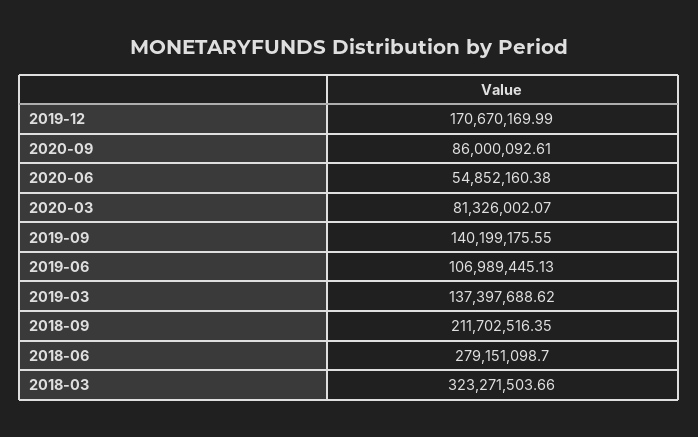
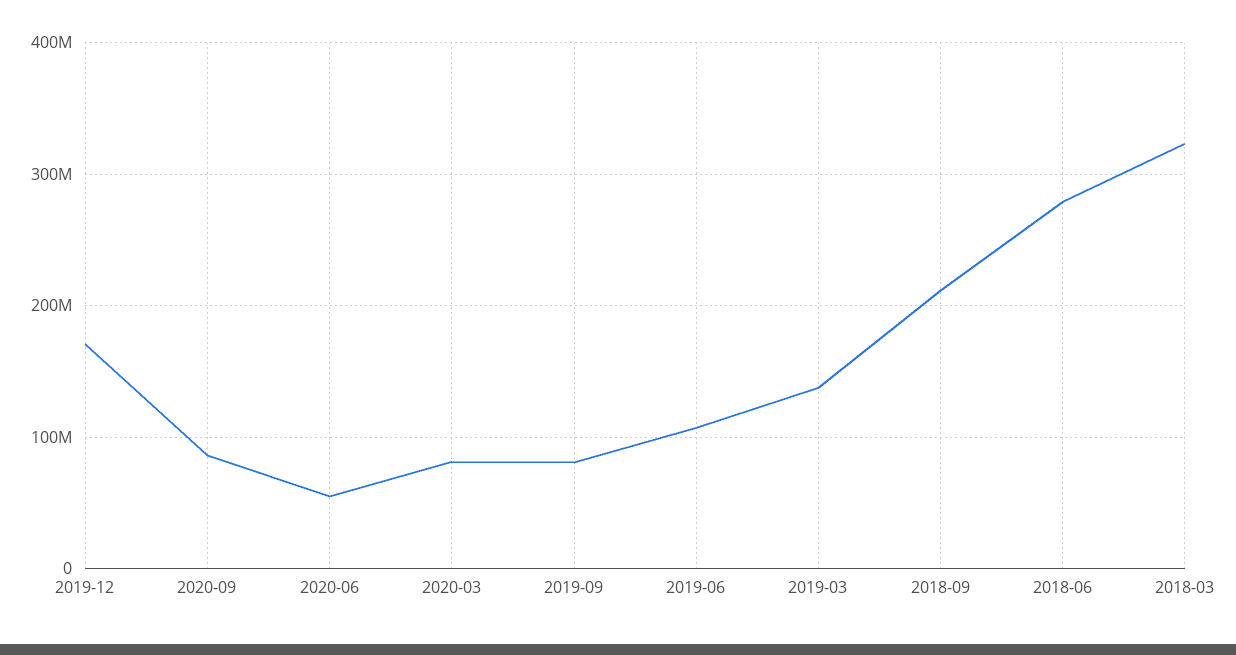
  {
    "2019-12": 170670169.99,
    "2020-09": 86000092.61,
    "2020-06": 54852160.38,
    "2020-03": 81326002.07,
-   "2019-09": 140199175.55,
+   "2019-09": 80000000,
    "2019-06": 106989445.13,
    "2019-03": 137397688.62,
    "2018-09": 211702516.35,
    "2018-06": 279151098.7,
    "2018-03": 323271503.66
  }

